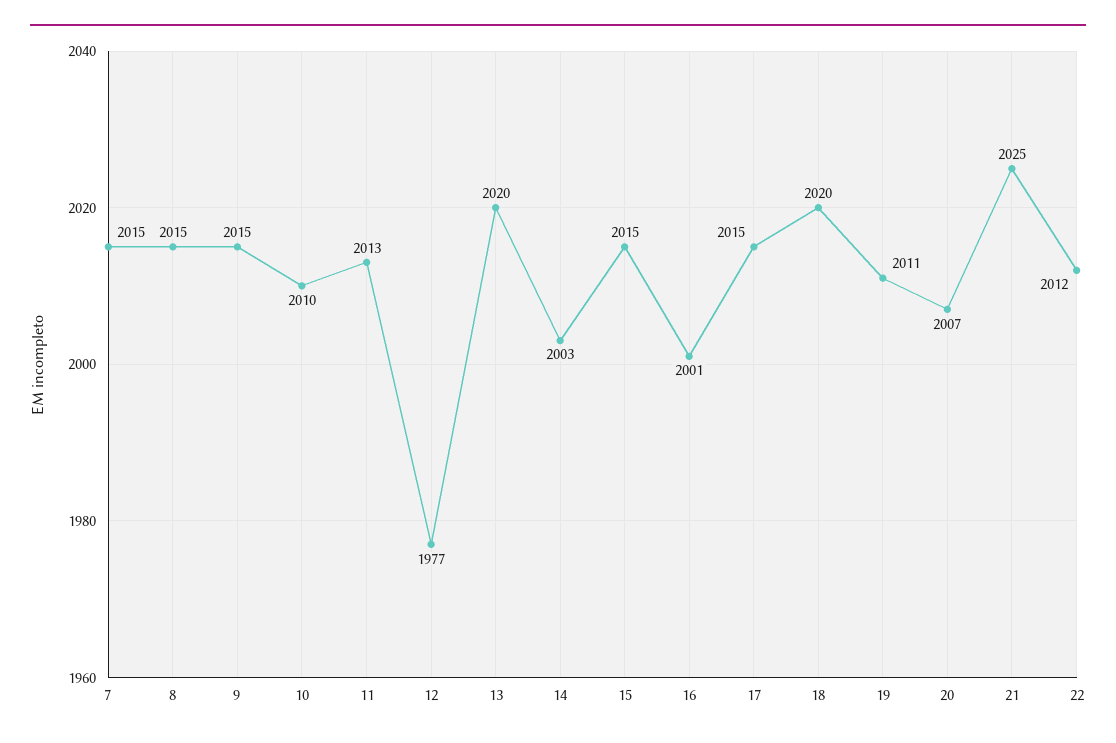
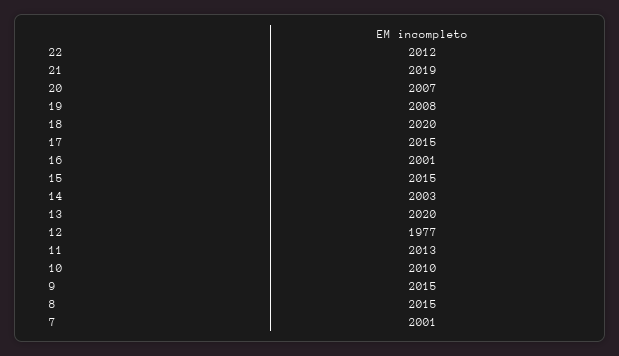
  {
-   "7": 2015,
+   "7": 2001,
    "8": 2015,
    "9": 2015,
    "10": 2010,
    "11": 2013,
    "12": 1977,
    "13": 2020,
    "14": 2003,
    "15": 2015,
    "16": 2001,
    "17": 2015,
    "18": 2020,
-   "19": 2011,
+   "19": 2008,
    "20": 2007,
-   "21": 2025,
+   "21": 2019,
    "22": 2012
  }

